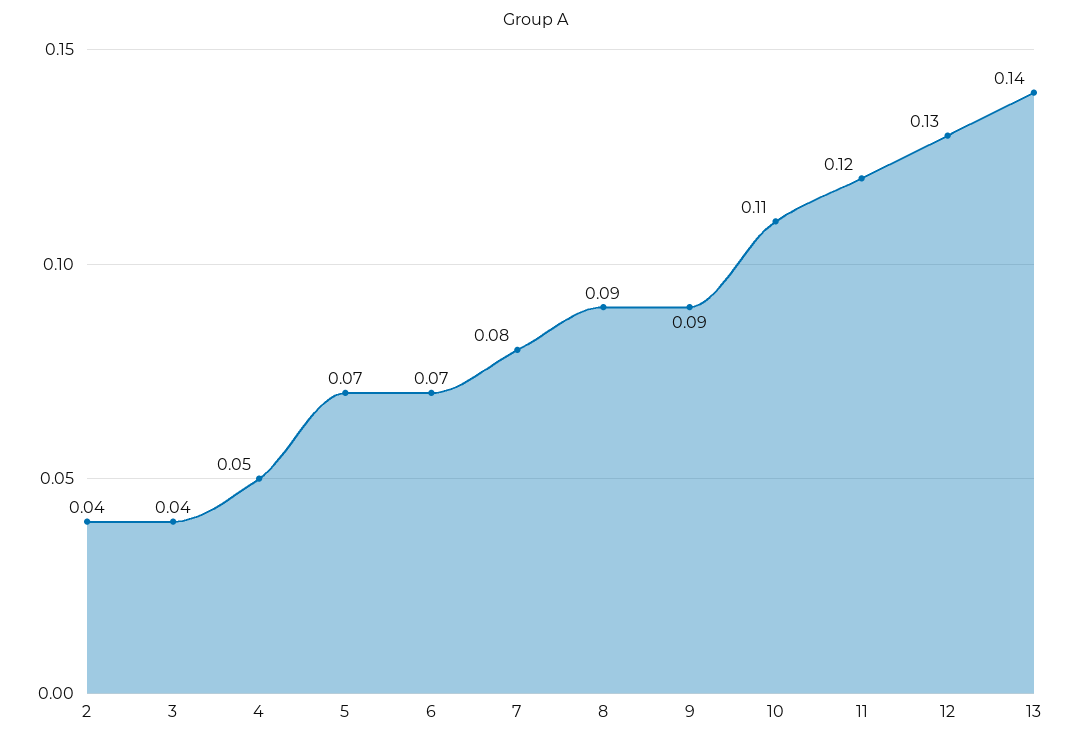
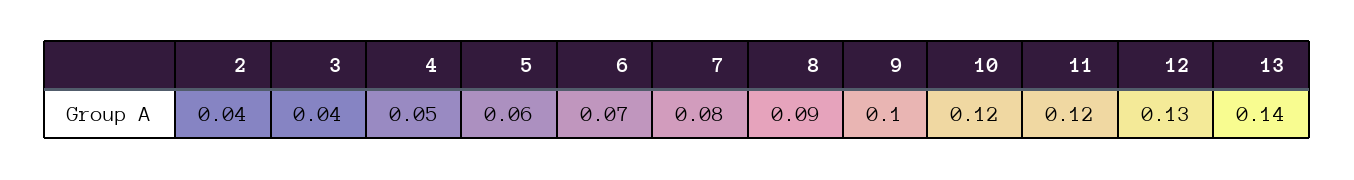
  {
    "2": 0.04,
    "3": 0.04,
    "4": 0.05,
-   "5": 0.07,
+   "5": 0.06,
    "6": 0.07,
    "7": 0.08,
    "8": 0.09,
-   "9": 0.09,
+   "9": 0.1,
-   "10": 0.11,
+   "10": 0.12,
    "11": 0.12,
    "12": 0.13,
    "13": 0.14
  }

